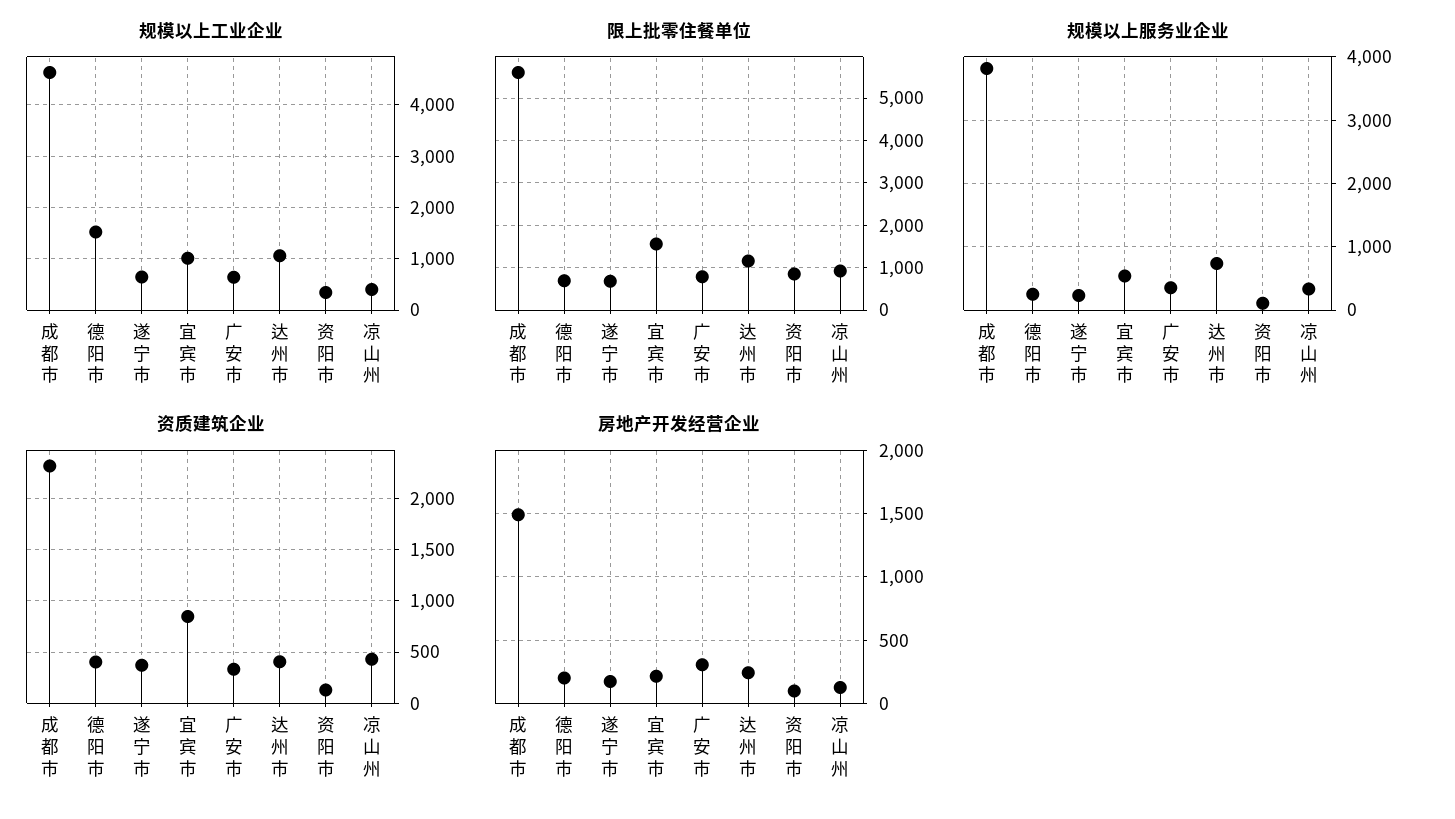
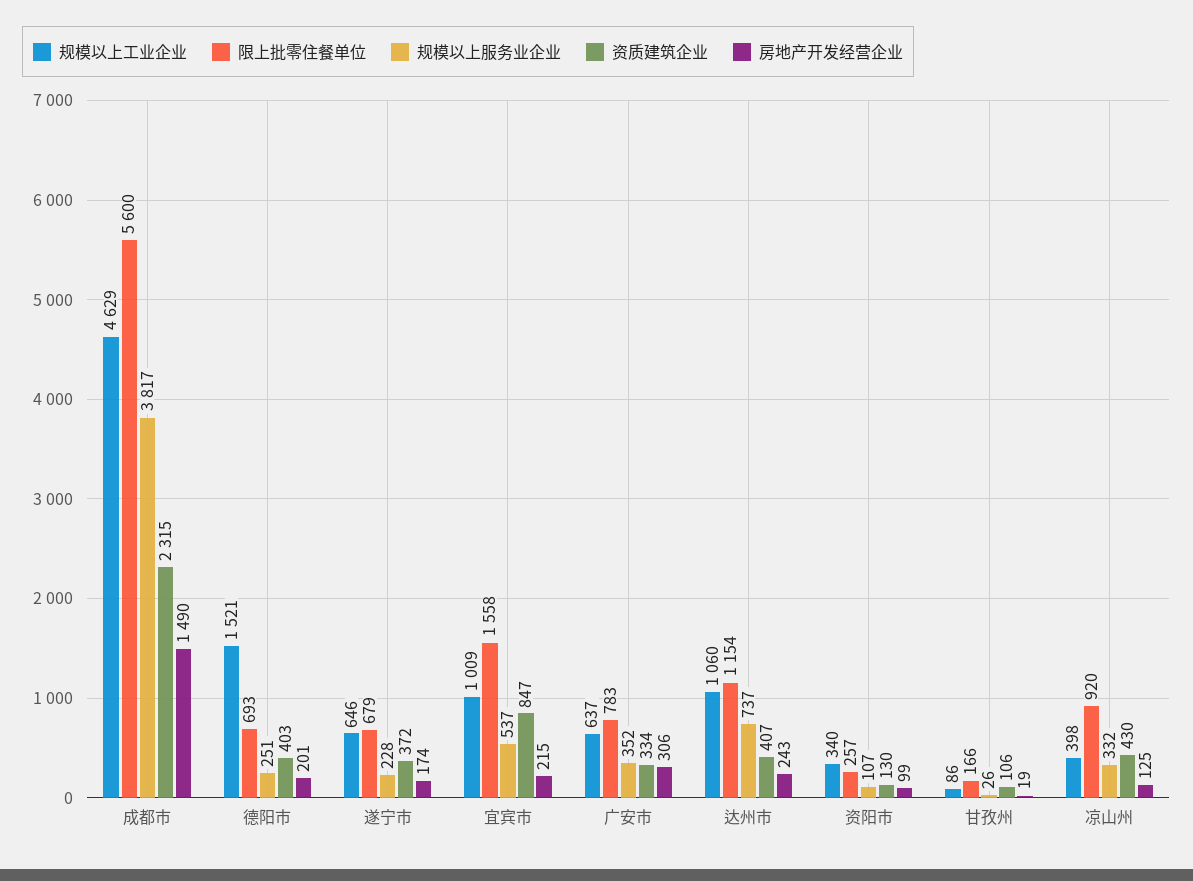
  {
    "规模以上工业企业": {
      "成都市": 4629,
      "德阳市": 1521,
      "遂宁市": 646,
      "宜宾市": 1009,
      "广安市": 637,
      "达州市": 1060,
      "资阳市": 340,
-     "凉山州": 398
+     "凉山州": 398,
+     "甘孜州": 86
    },
    "限上批零住餐单位": {
      "成都市": 5600,
      "德阳市": 693,
      "遂宁市": 679,
      "宜宾市": 1558,
      "广安市": 783,
      "达州市": 1154,
-     "资阳市": 800,
+     "资阳市": 257,
-     "凉山州": 920
+     "凉山州": 920,
+     "甘孜州": 166
    },
    "规模以上服务业企业": {
      "成都市": 3817,
      "德阳市": 251,
      "遂宁市": 228,
      "宜宾市": 537,
      "广安市": 352,
      "达州市": 737,
      "资阳市": 107,
-     "凉山州": 332
+     "凉山州": 332,
+     "甘孜州": 26
    },
    "资质建筑企业": {
      "成都市": 2315,
      "德阳市": 403,
      "遂宁市": 372,
      "宜宾市": 847,
      "广安市": 334,
      "达州市": 407,
      "资阳市": 130,
-     "凉山州": 430
+     "凉山州": 430,
+     "甘孜州": 106
    },
    "房地产开发经营企业": {
      "成都市": 1490,
      "德阳市": 201,
      "遂宁市": 174,
      "宜宾市": 215,
      "广安市": 306,
      "达州市": 243,
      "资阳市": 99,
-     "凉山州": 125
+     "凉山州": 125,
+     "甘孜州": 19
    }
  }

